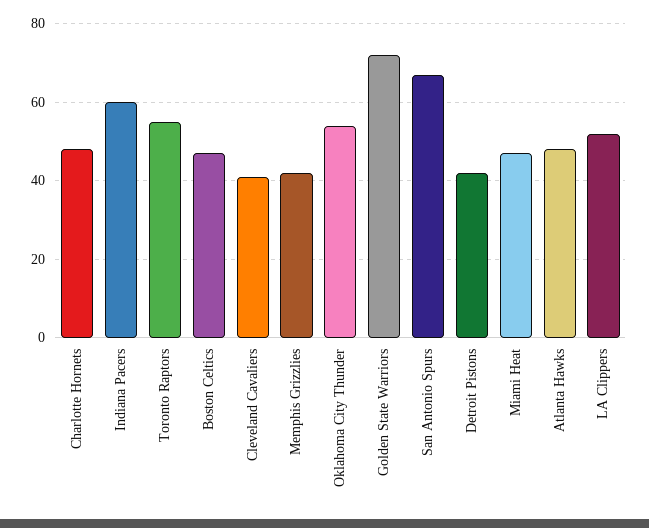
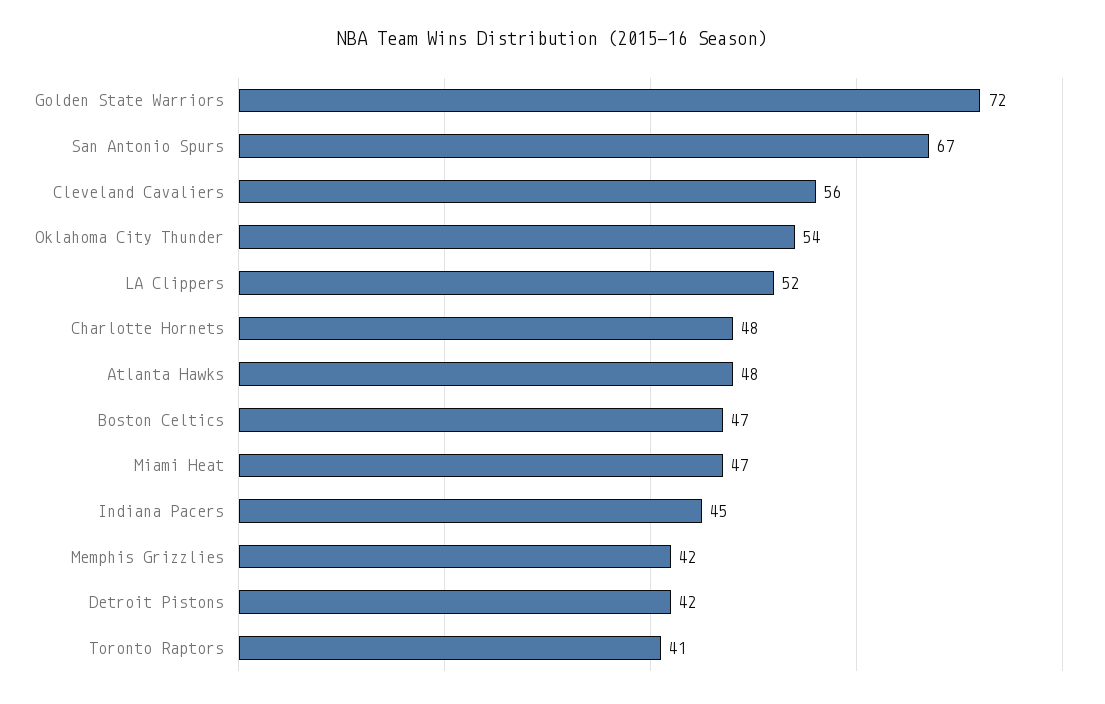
  {
    "Charlotte Hornets": 48,
-   "Indiana Pacers": 60,
+   "Indiana Pacers": 45,
-   "Toronto Raptors": 55,
+   "Toronto Raptors": 41,
    "Boston Celtics": 47,
-   "Cleveland Cavaliers": 40,
+   "Cleveland Cavaliers": 56,
    "Memphis Grizzlies": 42,
    "Oklahoma City Thunder": 54,
    "Golden State Warriors": 72,
    "San Antonio Spurs": 67,
    "Detroit Pistons": 42,
    "Miami Heat": 47,
    "Atlanta Hawks": 48,
    "LA Clippers": 52
  }

